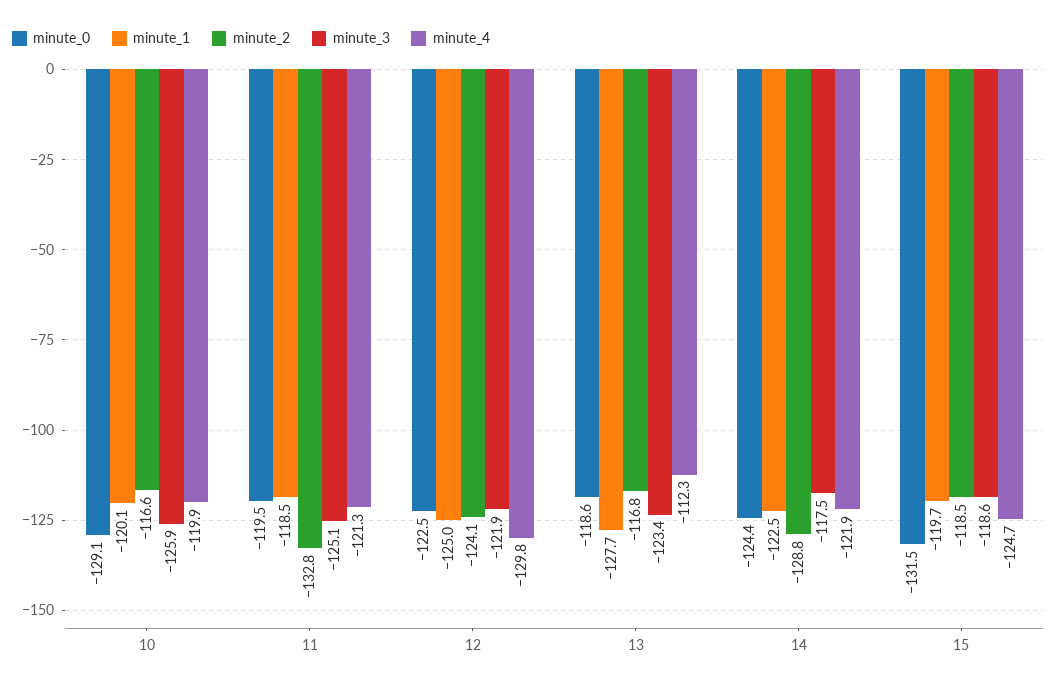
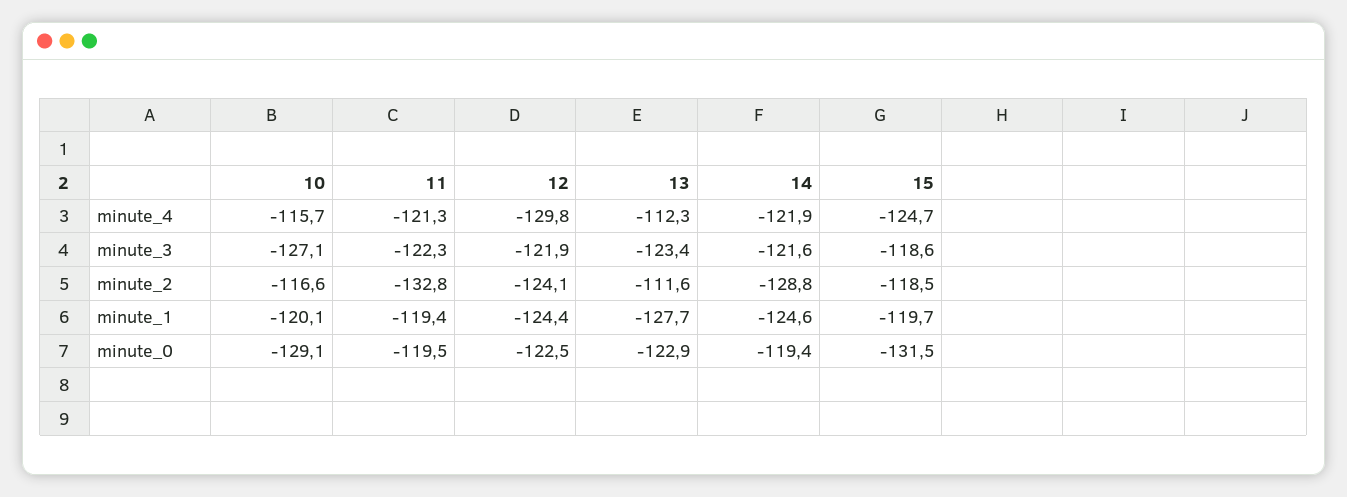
  {
    "minute_0": {
      "10": -129.1,
      "11": -119.5,
      "12": -122.5,
-     "13": -118.6,
+     "13": -122.9,
-     "14": -124.4,
+     "14": -119.4,
      "15": -131.5
    },
    "minute_1": {
      "10": -120.1,
-     "11": -118.5,
+     "11": -119.4,
-     "12": -125,
+     "12": -124.4,
      "13": -127.7,
-     "14": -122.5,
+     "14": -124.6,
      "15": -119.7
    },
    "minute_2": {
      "10": -116.6,
      "11": -132.8,
      "12": -124.1,
-     "13": -116.8,
+     "13": -111.6,
      "14": -128.8,
      "15": -118.5
    },
    "minute_3": {
-     "10": -125.9,
+     "10": -127.1,
-     "11": -125.1,
+     "11": -122.3,
      "12": -121.9,
      "13": -123.4,
-     "14": -117.5,
+     "14": -121.6,
      "15": -118.6
    },
    "minute_4": {
-     "10": -119.9,
+     "10": -115.7,
      "11": -121.3,
      "12": -129.8,
      "13": -112.3,
      "14": -121.9,
      "15": -124.7
    }
  }

